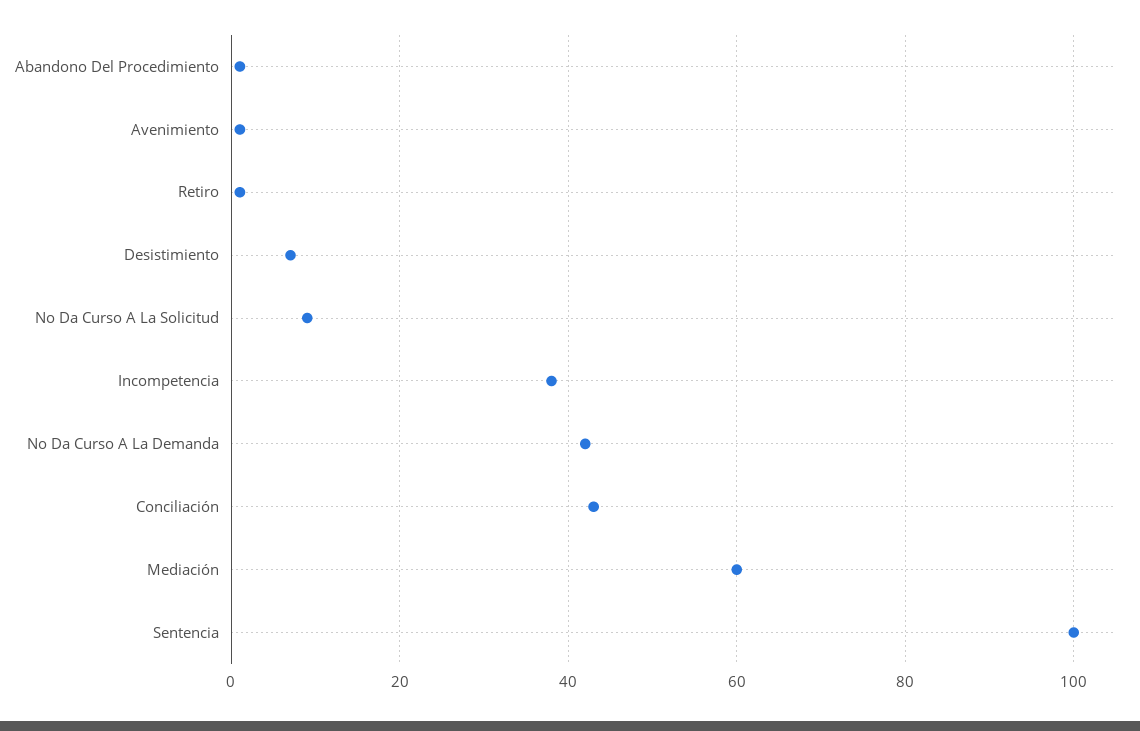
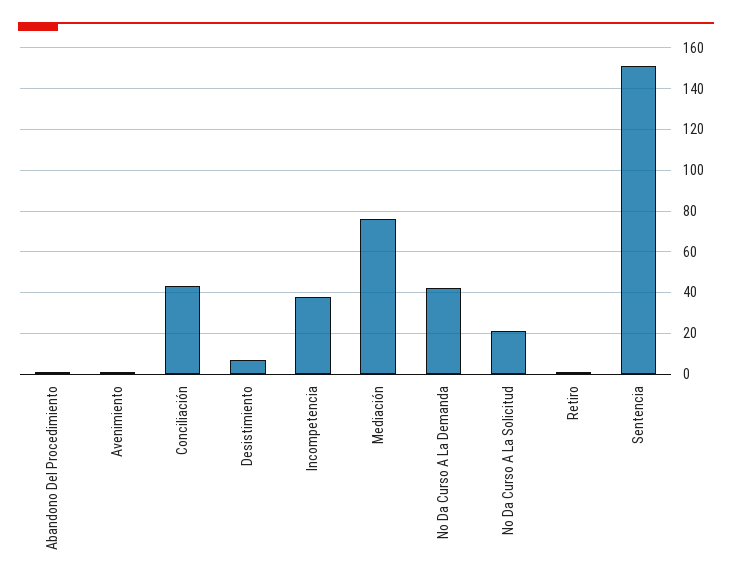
  {
    "Abandono Del Procedimiento": 0,
    "Avenimiento": 0,
    "Retiro": 0,
    "Desistimiento": 5,
-   "No Da Curso A La Solicitud": 10,
+   "No Da Curso A La Solicitud": 20,
    "Incompetencia": 40,
    "No Da Curso A La Demanda": 40,
    "Conciliación": 45,
-   "Mediación": 60,
+   "Mediación": 75,
-   "Sentencia": 100
+   "Sentencia": 150
  }

